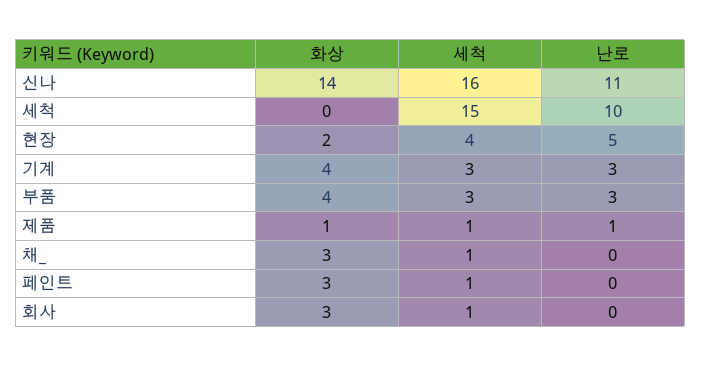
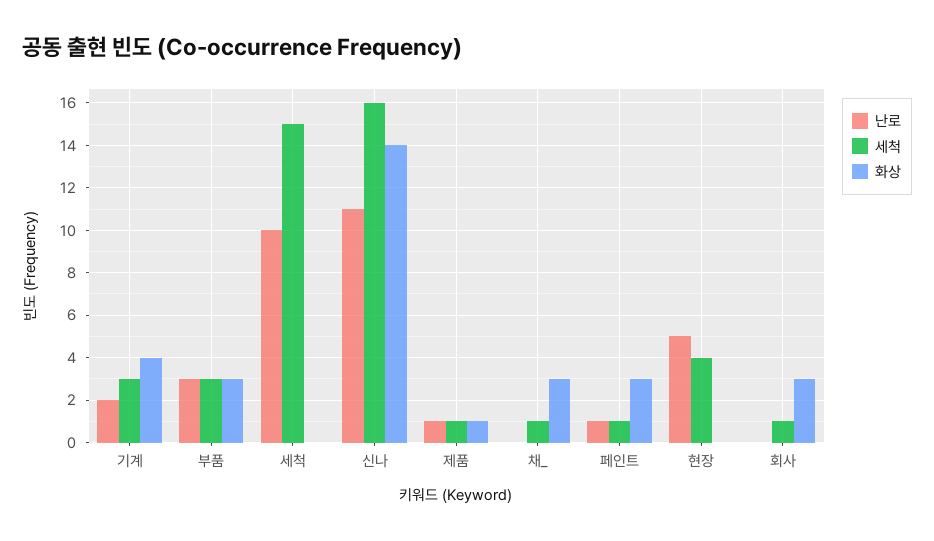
  {
    "화상": {
      "신나": 14,
      "세척": 0,
-     "현장": 2,
+     "현장": 0,
      "기계": 4,
-     "부품": 4,
+     "부품": 3,
      "제품": 1,
      "채_": 3,
      "페인트": 3,
      "회사": 3
    },
    "세척": {
      "신나": 16,
      "세척": 15,
      "현장": 4,
      "기계": 3,
      "부품": 3,
      "제품": 1,
      "채_": 1,
      "페인트": 1,
      "회사": 1
    },
    "난로": {
      "신나": 11,
      "세척": 10,
      "현장": 5,
-     "기계": 3,
+     "기계": 2,
      "부품": 3,
      "제품": 1,
      "채_": 0,
-     "페인트": 0,
+     "페인트": 1,
      "회사": 0
    }
  }

